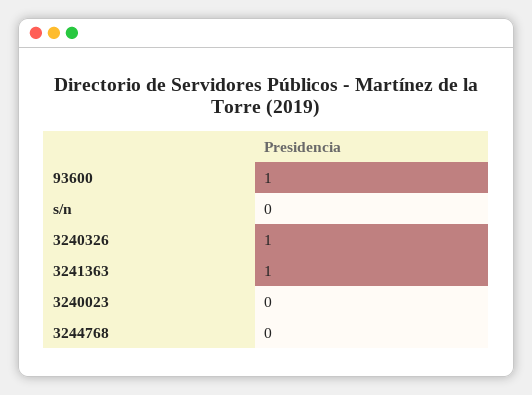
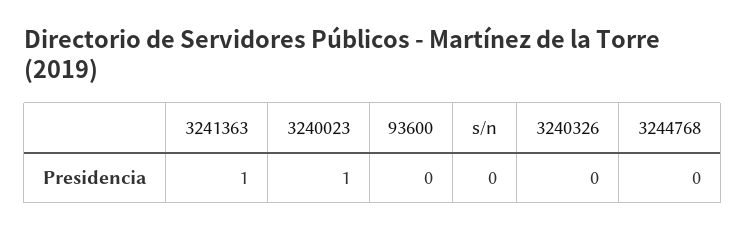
  {
-   "93600": 1,
+   "93600": 0,
    "s/n": 0,
-   "3240326": 1,
+   "3240326": 0,
    "3241363": 1,
-   "3240023": 0,
+   "3240023": 1,
    "3244768": 0
  }

